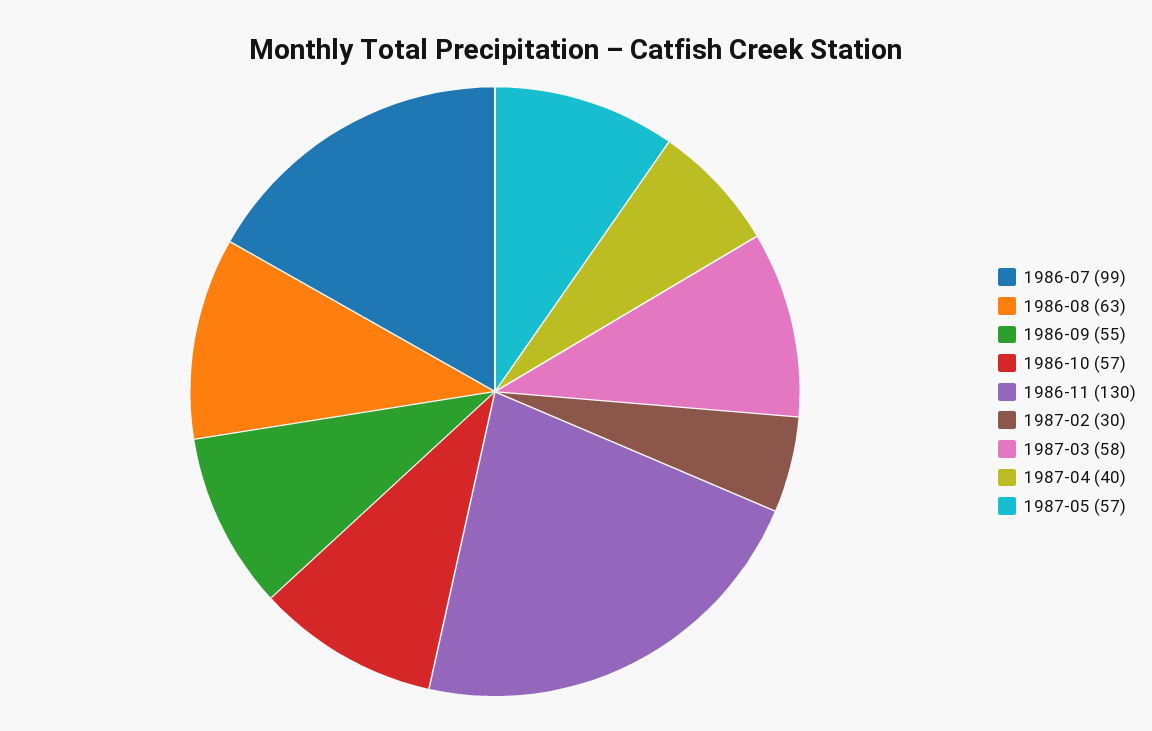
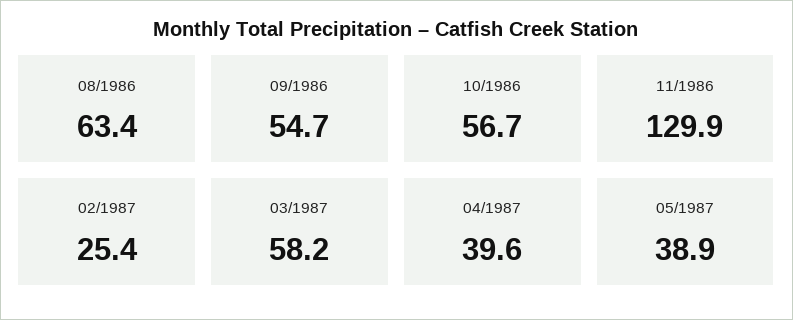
  {
-   "1986-07": 99,
    "1986-08": 63.4,
    "1986-09": 54.7,
    "1986-10": 56.7,
    "1986-11": 129.9,
-   "1987-02": 30,
+   "1987-02": 25.4,
    "1987-03": 58.2,
    "1987-04": 39.6,
-   "1987-05": 57
+   "1987-05": 38.9
  }

